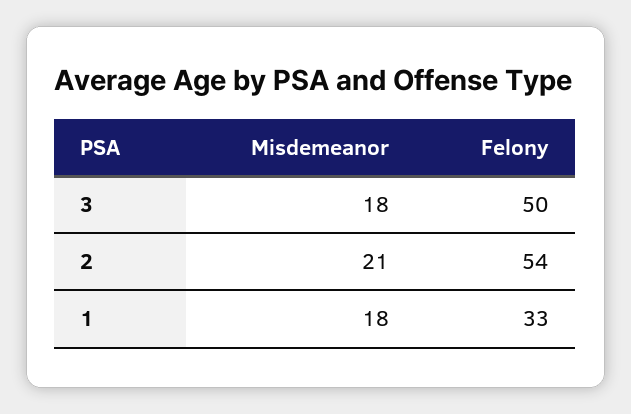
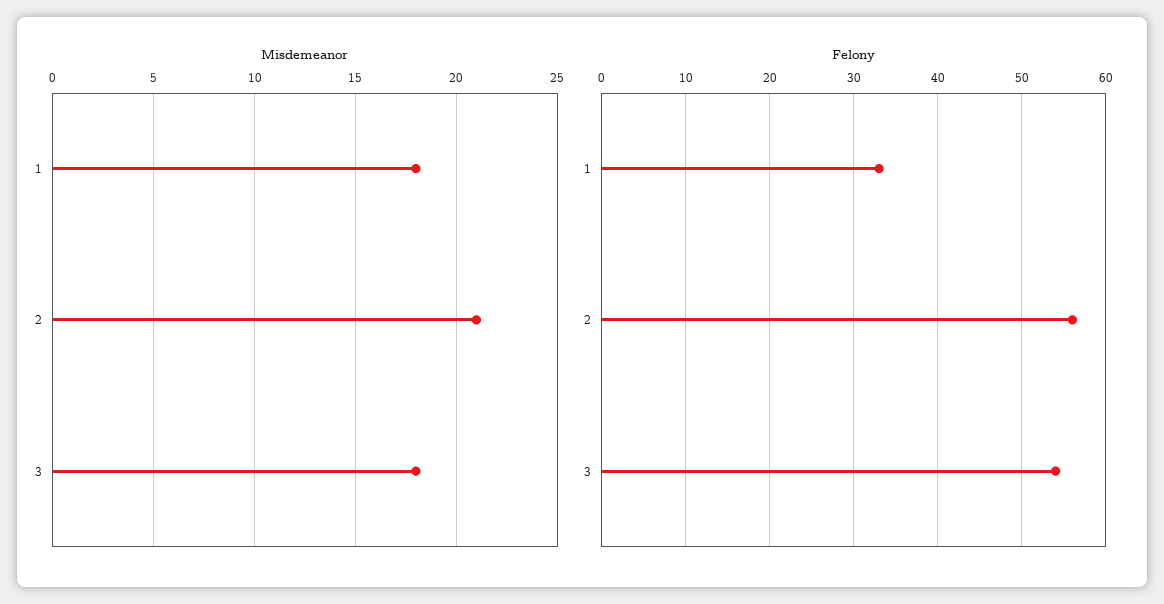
  {
    "Misdemeanor": {
      "3": 18,
      "2": 21,
      "1": 18
    },
    "Felony": {
-     "3": 50,
+     "3": 54,
-     "2": 54,
+     "2": 56,
      "1": 33
    }
  }

